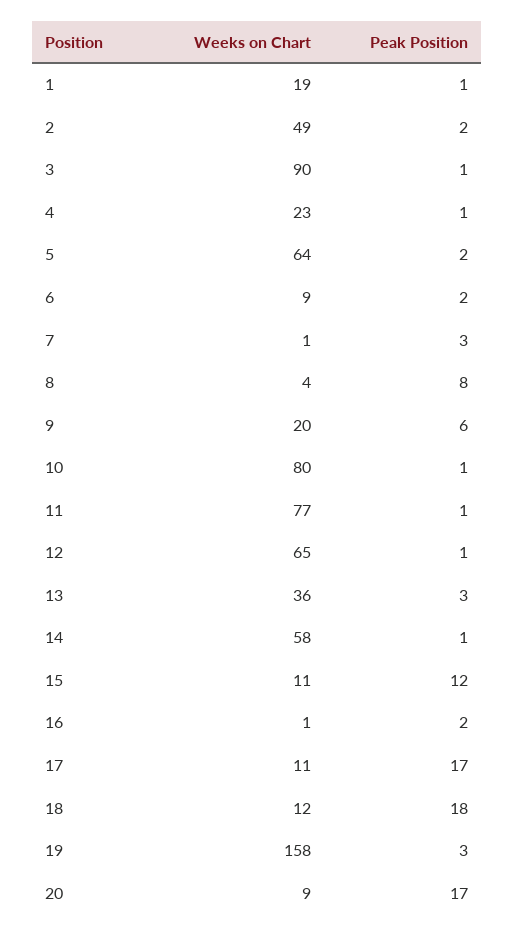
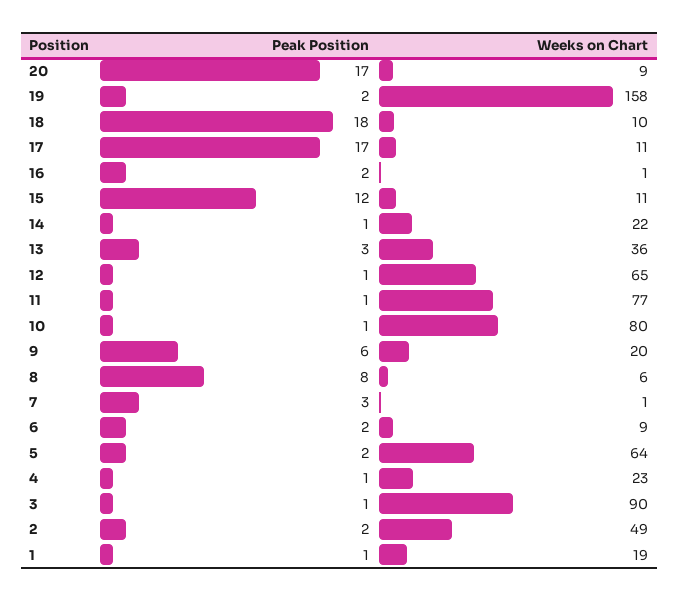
  {
    "Weeks on Chart": {
      "1": 19,
      "2": 49,
      "3": 90,
      "4": 23,
      "5": 64,
      "6": 9,
      "7": 1,
-     "8": 4,
+     "8": 6,
      "9": 20,
      "10": 80,
      "11": 77,
      "12": 65,
      "13": 36,
-     "14": 58,
+     "14": 22,
      "15": 11,
      "16": 1,
      "17": 11,
-     "18": 12,
+     "18": 10,
      "19": 158,
      "20": 9
    },
    "Peak Position": {
      "1": 1,
      "2": 2,
      "3": 1,
      "4": 1,
      "5": 2,
      "6": 2,
      "7": 3,
      "8": 8,
      "9": 6,
      "10": 1,
      "11": 1,
      "12": 1,
      "13": 3,
      "14": 1,
      "15": 12,
      "16": 2,
      "17": 17,
      "18": 18,
-     "19": 3,
+     "19": 2,
      "20": 17
    }
  }

